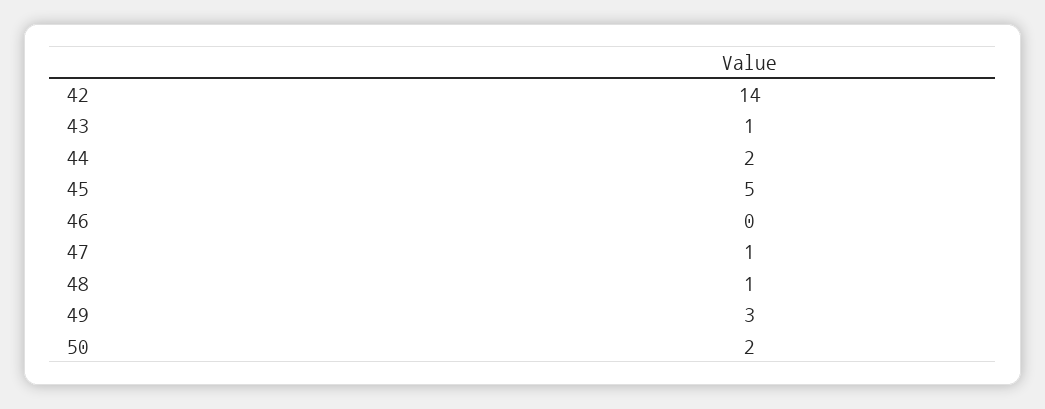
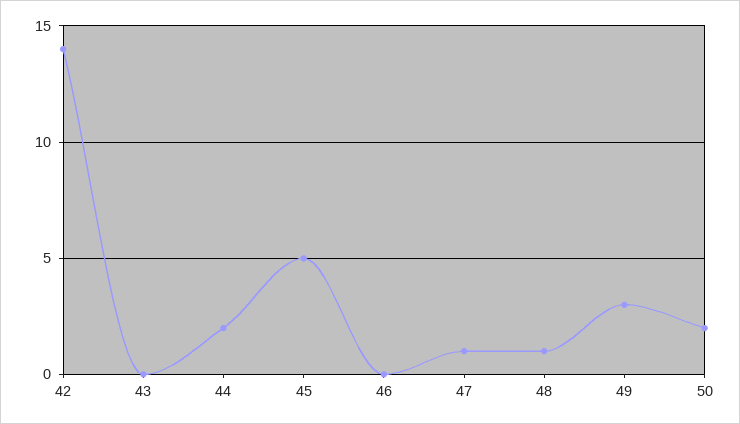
  {
    "42": 14,
-   "43": 1,
+   "43": 0,
    "44": 2,
    "45": 5,
    "46": 0,
    "47": 1,
    "48": 1,
    "49": 3,
    "50": 2
  }

